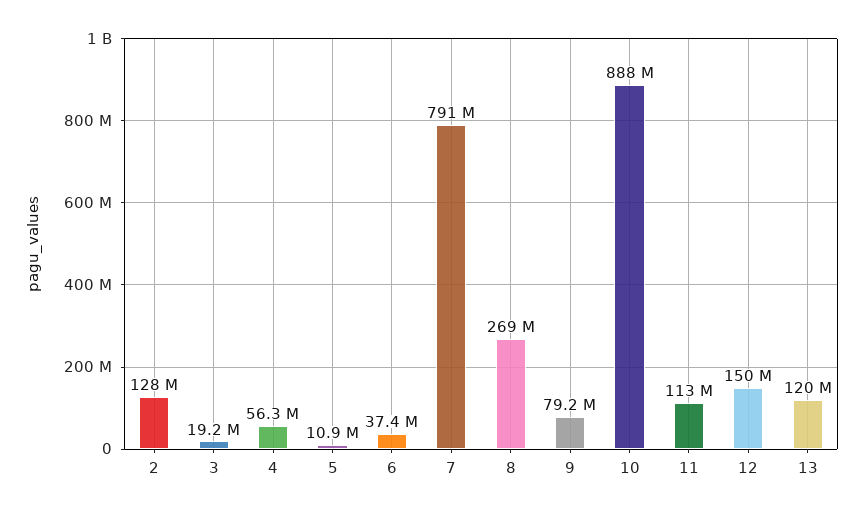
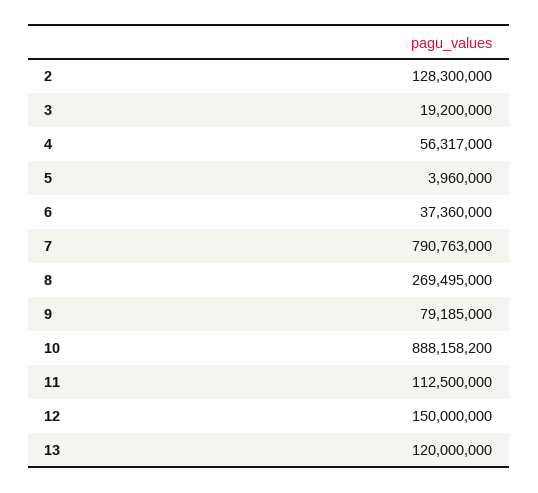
  {
    "2": 128300000,
    "3": 19200000,
    "4": 56317000,
-   "5": 10900000,
+   "5": 3960000,
    "6": 37360000,
    "7": 790763000,
    "8": 269495000,
    "9": 79185000,
    "10": 888158200,
    "11": 112500000,
    "12": 150000000,
    "13": 120000000
  }

